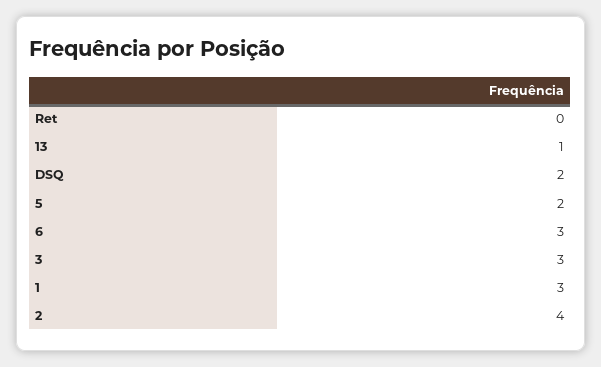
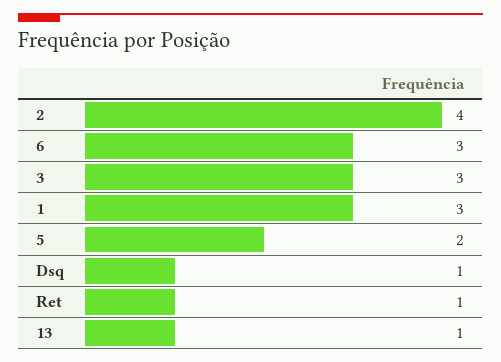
  {
-   "Ret": 0,
+   "Ret": 1,
    "13": 1,
-   "DSQ": 2,
+   "DSQ": 1,
    "5": 2,
    "6": 3,
    "3": 3,
    "1": 3,
    "2": 4
  }

